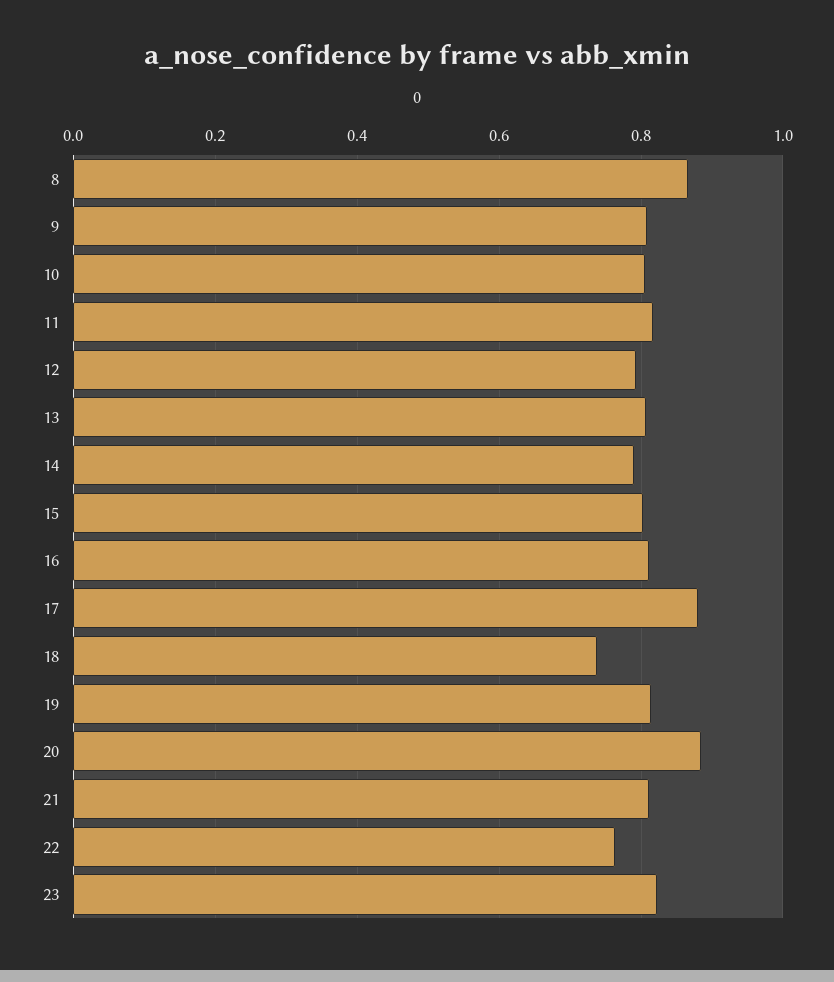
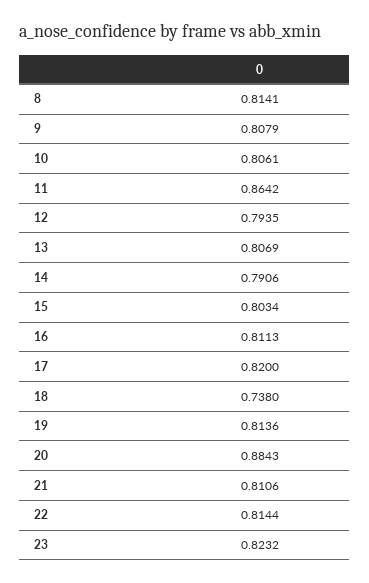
  {
-   "8": 0.86,
+   "8": 0.8141,
    "9": 0.8079,
    "10": 0.8061,
-   "11": 0.82,
+   "11": 0.8642,
    "12": 0.7935,
    "13": 0.8069,
    "14": 0.7906,
    "15": 0.8034,
    "16": 0.8113,
-   "17": 0.88,
+   "17": 0.82,
    "18": 0.738,
    "19": 0.8136,
    "20": 0.8843,
    "21": 0.8106,
-   "22": 0.76,
+   "22": 0.8144,
    "23": 0.8232
  }

